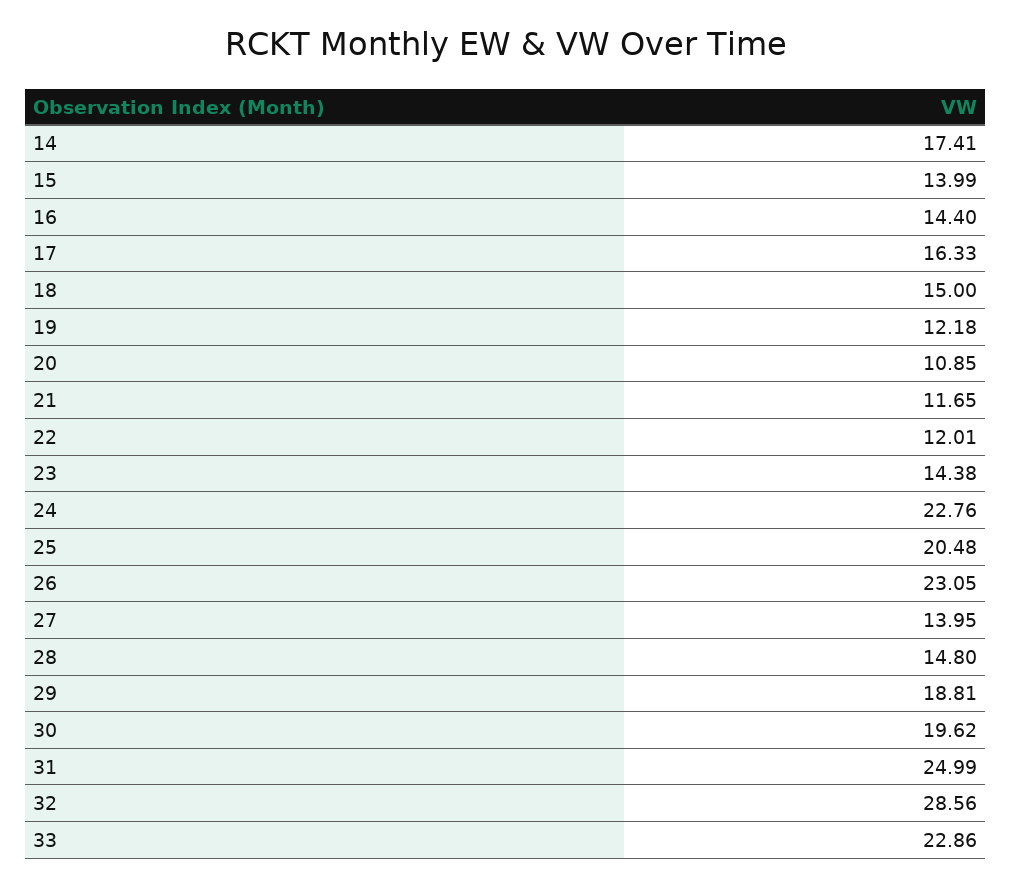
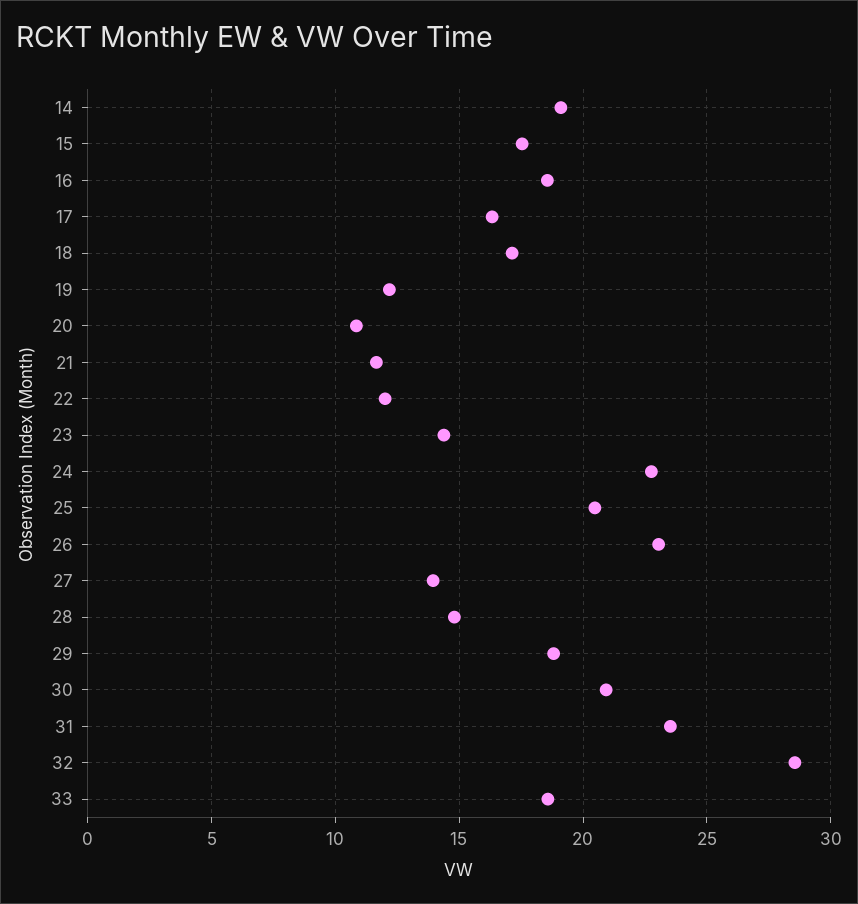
  {
-   "14": 17.41,
+   "14": 19,
-   "15": 13.99,
+   "15": 17.5,
-   "16": 14.4,
+   "16": 18.5,
    "17": 16.33,
-   "18": 15,
+   "18": 17,
    "19": 12.18,
    "20": 10.85,
    "21": 11.65,
    "22": 12.01,
    "23": 14.38,
    "24": 22.76,
    "25": 20.48,
    "26": 23.05,
    "27": 13.95,
    "28": 14.8,
    "29": 18.81,
-   "30": 19.62,
+   "30": 21,
-   "31": 24.99,
+   "31": 23.5,
    "32": 28.56,
-   "33": 22.86
+   "33": 18.5
  }

